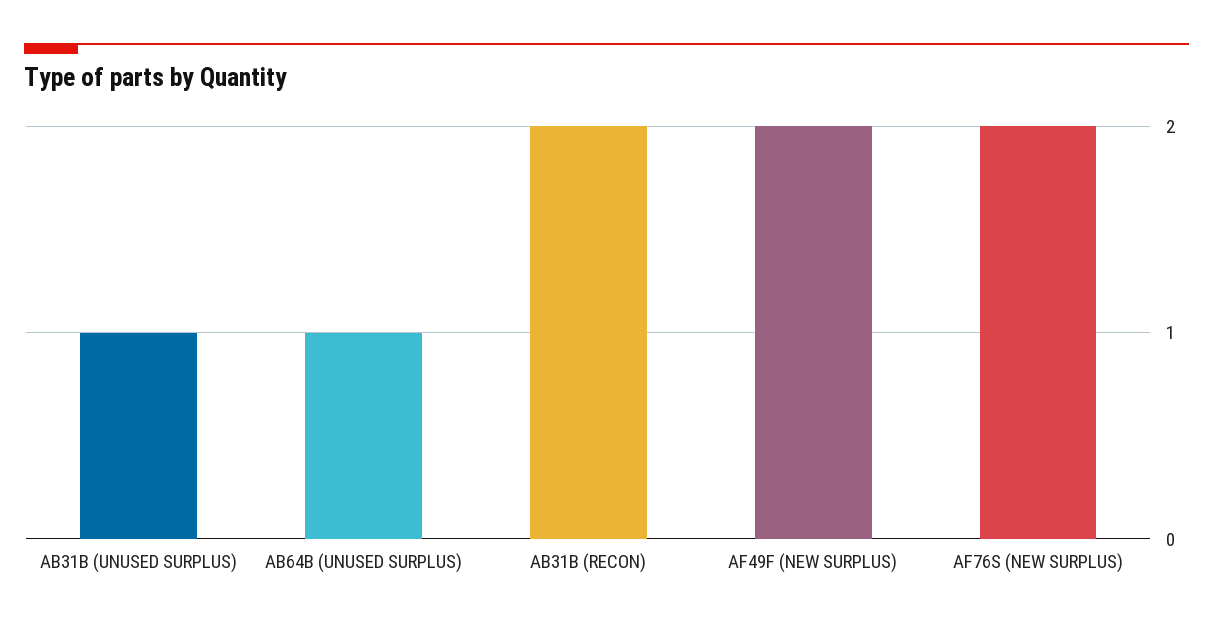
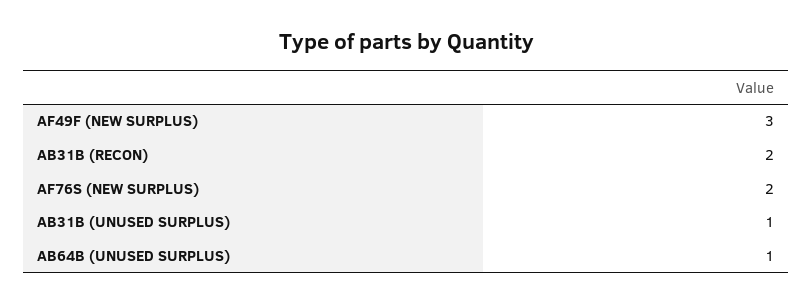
  {
    "AB31B (UNUSED SURPLUS)": 1,
    "AB64B (UNUSED SURPLUS)": 1,
    "AB31B (RECON)": 2,
-   "AF49F (NEW SURPLUS)": 2,
+   "AF49F (NEW SURPLUS)": 3,
    "AF76S (NEW SURPLUS)": 2
  }

